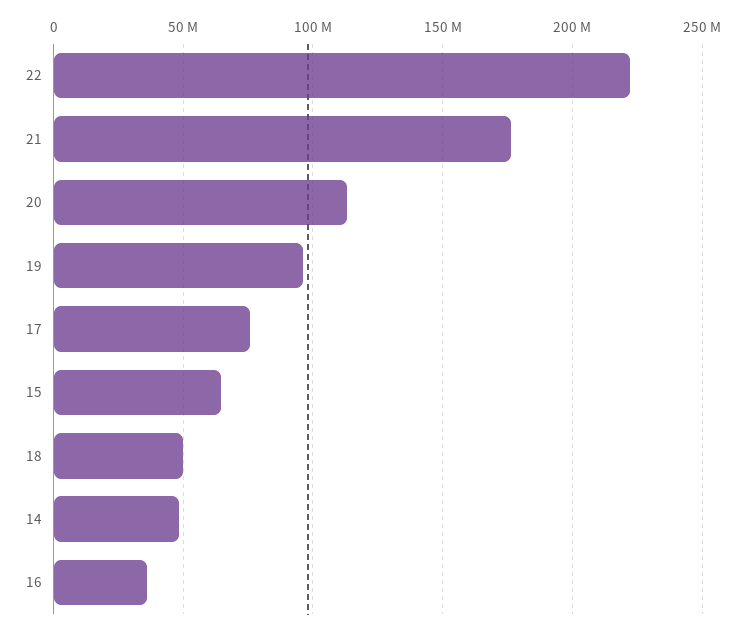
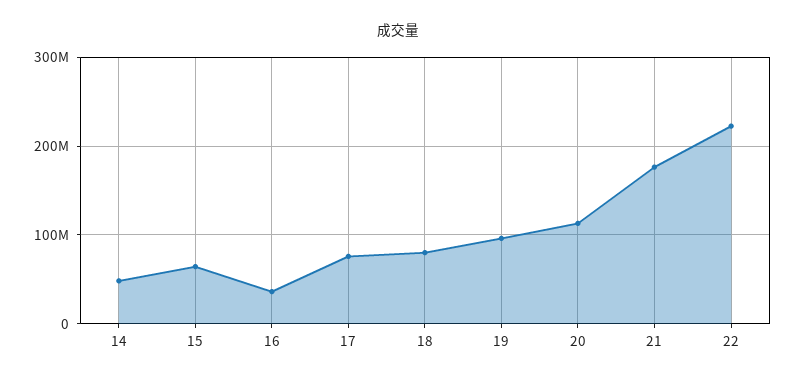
  {
    "22": 220000000,
    "21": 175000000,
    "20": 115000000,
    "19": 95000000,
    "17": 75000000,
    "15": 65000000,
-   "18": 50000000,
+   "18": 80000000,
    "14": 50000000,
    "16": 35000000
  }

